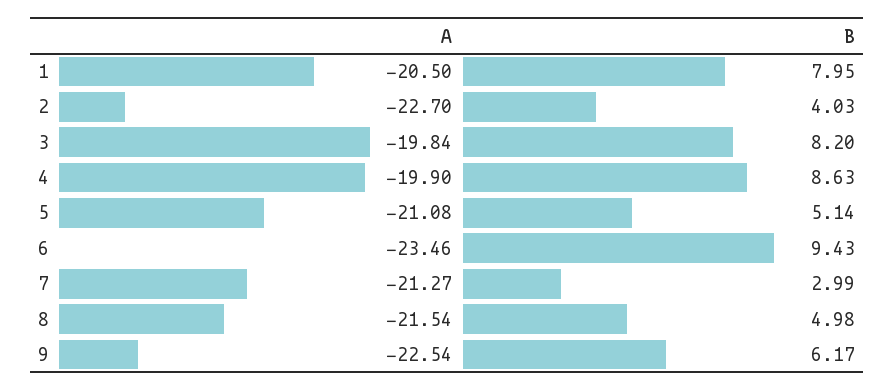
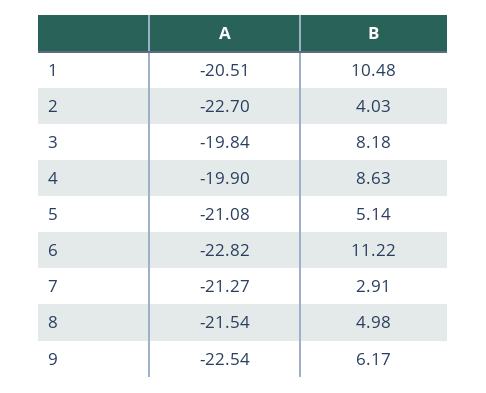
  {
    "A": {
-     "1": -20.5,
+     "1": -20.51,
      "2": -22.7,
      "3": -19.84,
      "4": -19.9,
      "5": -21.08,
-     "6": -23.46,
+     "6": -22.82,
      "7": -21.27,
      "8": -21.54,
      "9": -22.54
    },
    "B": {
-     "1": 7.95,
+     "1": 10.48,
      "2": 4.03,
-     "3": 8.2,
+     "3": 8.18,
      "4": 8.63,
      "5": 5.14,
-     "6": 9.43,
+     "6": 11.22,
-     "7": 2.99,
+     "7": 2.91,
      "8": 4.98,
      "9": 6.17
    }
  }

